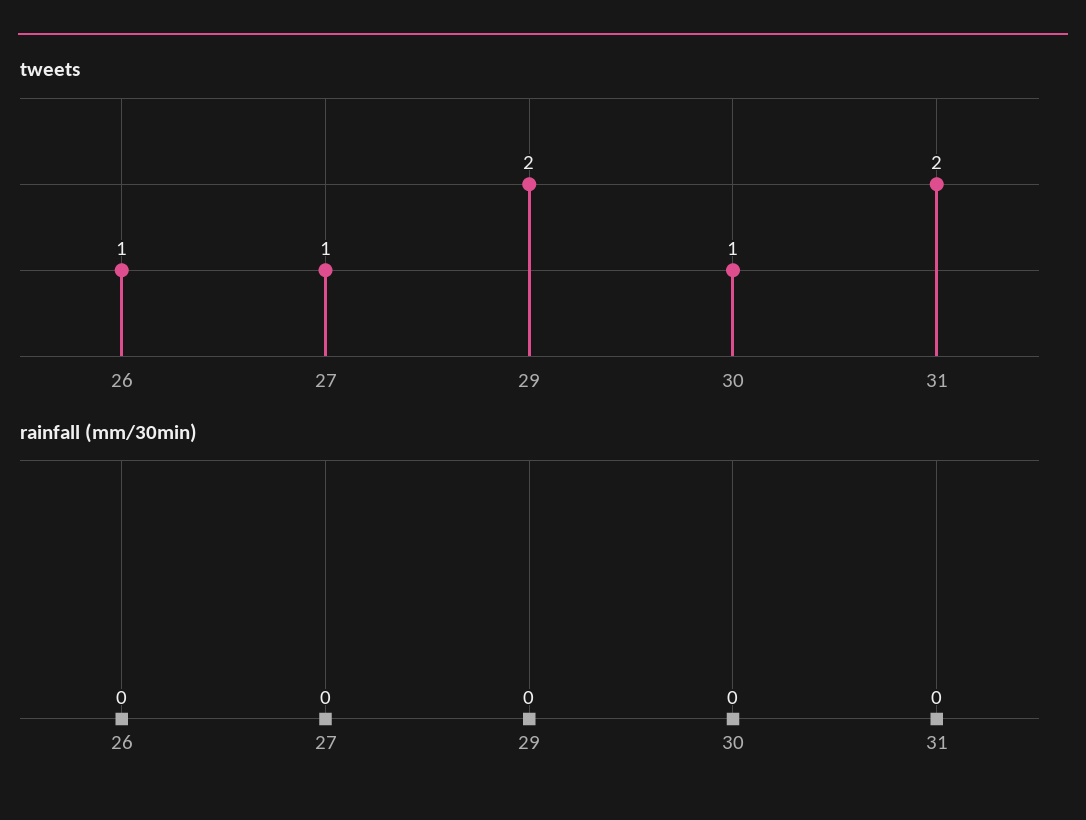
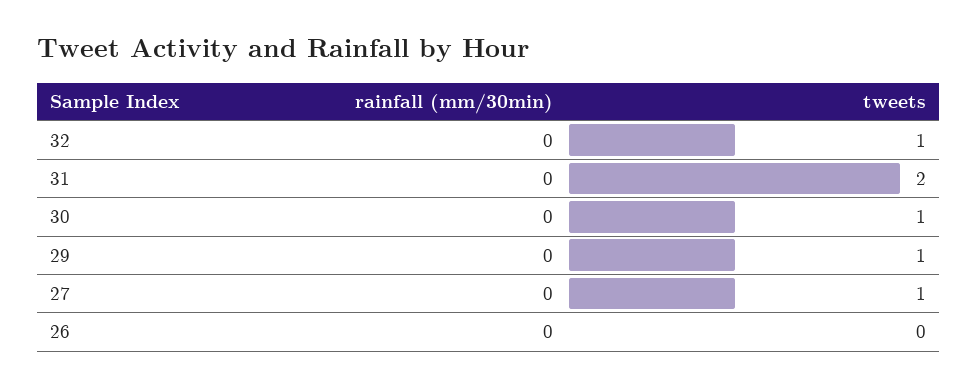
  {
    "tweets": {
-     "26": 1,
+     "26": 0,
      "27": 1,
-     "29": 2,
+     "29": 1,
      "30": 1,
-     "31": 2
+     "31": 2,
+     "32": 1
    },
    "rainfall (mm/30min)": {
      "26": 0,
      "27": 0,
      "29": 0,
      "30": 0,
-     "31": 0
+     "31": 0,
+     "32": 0
    }
  }

